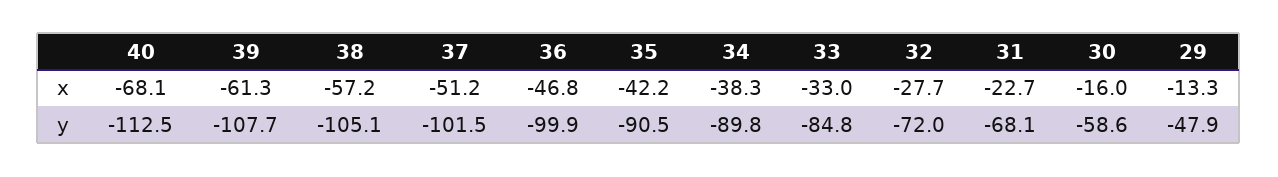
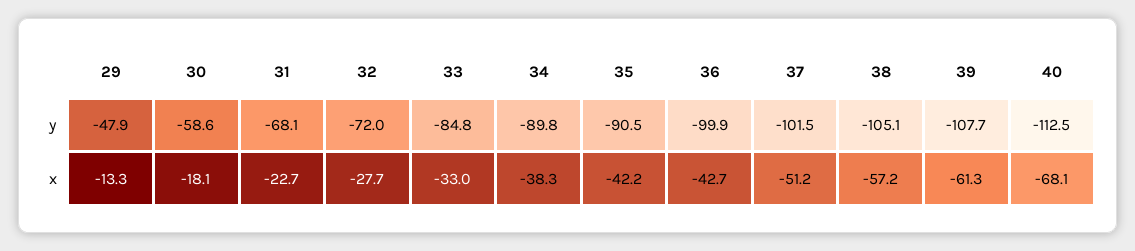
  {
    "40": {
      "x": -68.1,
      "y": -112.5
    },
    "39": {
      "x": -61.3,
      "y": -107.7
    },
    "38": {
      "x": -57.2,
      "y": -105.1
    },
    "37": {
      "x": -51.2,
      "y": -101.5
    },
    "36": {
-     "x": -46.8,
+     "x": -42.7,
      "y": -99.9
    },
    "35": {
      "x": -42.2,
      "y": -90.5
    },
    "34": {
      "x": -38.3,
      "y": -89.8
    },
    "33": {
      "x": -33,
      "y": -84.8
    },
    "32": {
      "x": -27.7,
      "y": -72
    },
    "31": {
      "x": -22.7,
      "y": -68.1
    },
    "30": {
-     "x": -16,
+     "x": -18.1,
      "y": -58.6
    },
    "29": {
      "x": -13.3,
      "y": -47.9
    }
  }

